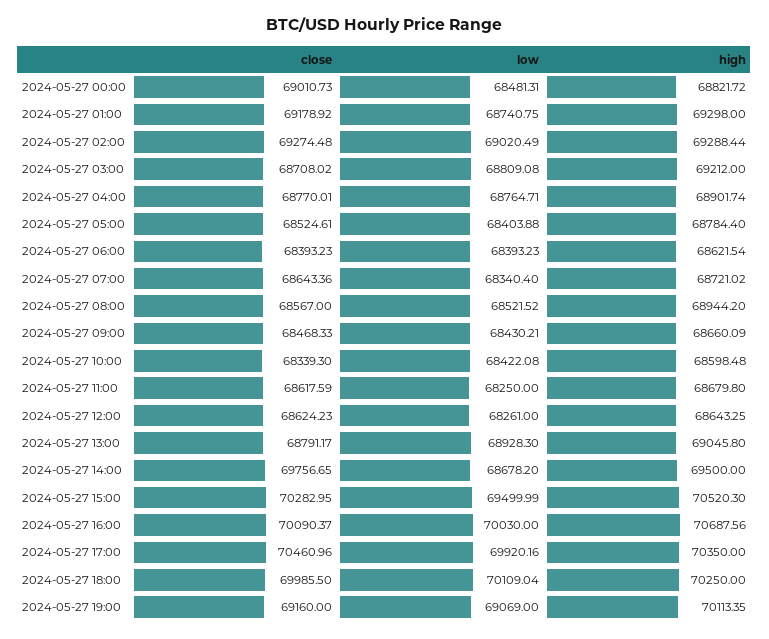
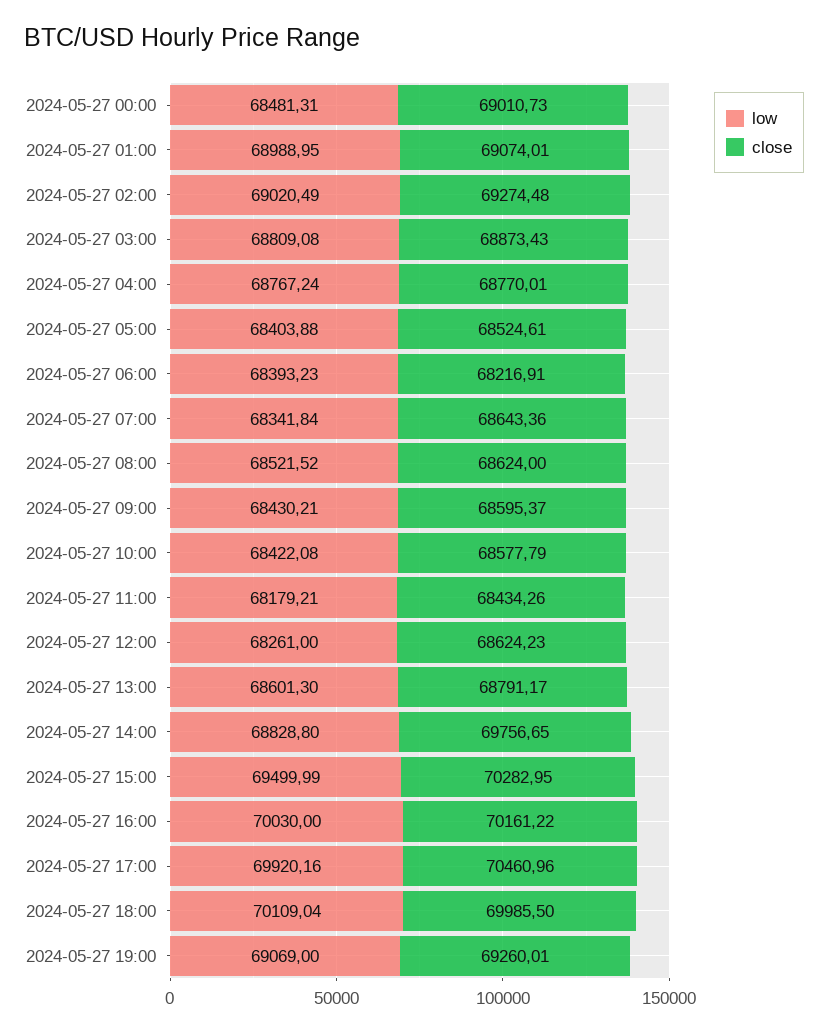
  {
    "close": {
      "2024-05-27 00:00": 69010.73,
-     "2024-05-27 01:00": 69178.92,
+     "2024-05-27 01:00": 69074.01,
      "2024-05-27 02:00": 69274.48,
-     "2024-05-27 03:00": 68708.02,
+     "2024-05-27 03:00": 68873.43,
      "2024-05-27 04:00": 68770.01,
      "2024-05-27 05:00": 68524.61,
-     "2024-05-27 06:00": 68393.23,
+     "2024-05-27 06:00": 68216.91,
      "2024-05-27 07:00": 68643.36,
-     "2024-05-27 08:00": 68567,
+     "2024-05-27 08:00": 68624,
-     "2024-05-27 09:00": 68468.33,
+     "2024-05-27 09:00": 68595.37,
-     "2024-05-27 10:00": 68339.3,
+     "2024-05-27 10:00": 68577.79,
-     "2024-05-27 11:00": 68617.59,
+     "2024-05-27 11:00": 68434.26,
      "2024-05-27 12:00": 68624.23,
      "2024-05-27 13:00": 68791.17,
      "2024-05-27 14:00": 69756.65,
      "2024-05-27 15:00": 70282.95,
-     "2024-05-27 16:00": 70090.37,
+     "2024-05-27 16:00": 70161.22,
      "2024-05-27 17:00": 70460.96,
      "2024-05-27 18:00": 69985.5,
-     "2024-05-27 19:00": 69160
+     "2024-05-27 19:00": 69260.01
    },
    "low": {
      "2024-05-27 00:00": 68481.31,
-     "2024-05-27 01:00": 68740.75,
+     "2024-05-27 01:00": 68988.95,
      "2024-05-27 02:00": 69020.49,
      "2024-05-27 03:00": 68809.08,
-     "2024-05-27 04:00": 68764.71,
+     "2024-05-27 04:00": 68767.24,
      "2024-05-27 05:00": 68403.88,
      "2024-05-27 06:00": 68393.23,
-     "2024-05-27 07:00": 68340.4,
+     "2024-05-27 07:00": 68341.84,
      "2024-05-27 08:00": 68521.52,
      "2024-05-27 09:00": 68430.21,
      "2024-05-27 10:00": 68422.08,
-     "2024-05-27 11:00": 68250,
+     "2024-05-27 11:00": 68179.21,
      "2024-05-27 12:00": 68261,
-     "2024-05-27 13:00": 68928.3,
+     "2024-05-27 13:00": 68601.3,
-     "2024-05-27 14:00": 68678.2,
+     "2024-05-27 14:00": 68828.8,
      "2024-05-27 15:00": 69499.99,
      "2024-05-27 16:00": 70030,
      "2024-05-27 17:00": 69920.16,
      "2024-05-27 18:00": 70109.04,
      "2024-05-27 19:00": 69069
-   },
+   }
-   "high": {
-     "2024-05-27 00:00": 68821.72,
-     "2024-05-27 01:00": 69298,
-     "2024-05-27 02:00": 69288.44,
-     "2024-05-27 03:00": 69212,
-     "2024-05-27 04:00": 68901.74,
-     "2024-05-27 05:00": 68784.4,
-     "2024-05-27 06:00": 68621.54,
-     "2024-05-27 07:00": 68721.02,
-     "2024-05-27 08:00": 68944.2,
-     "2024-05-27 09:00": 68660.09,
-     "2024-05-27 10:00": 68598.48,
-     "2024-05-27 11:00": 68679.8,
-     "2024-05-27 12:00": 68643.25,
-     "2024-05-27 13:00": 69045.8,
-     "2024-05-27 14:00": 69500,
-     "2024-05-27 15:00": 70520.3,
-     "2024-05-27 16:00": 70687.56,
-     "2024-05-27 17:00": 70350,
-     "2024-05-27 18:00": 70250,
-     "2024-05-27 19:00": 70113.35
-   }
  }

